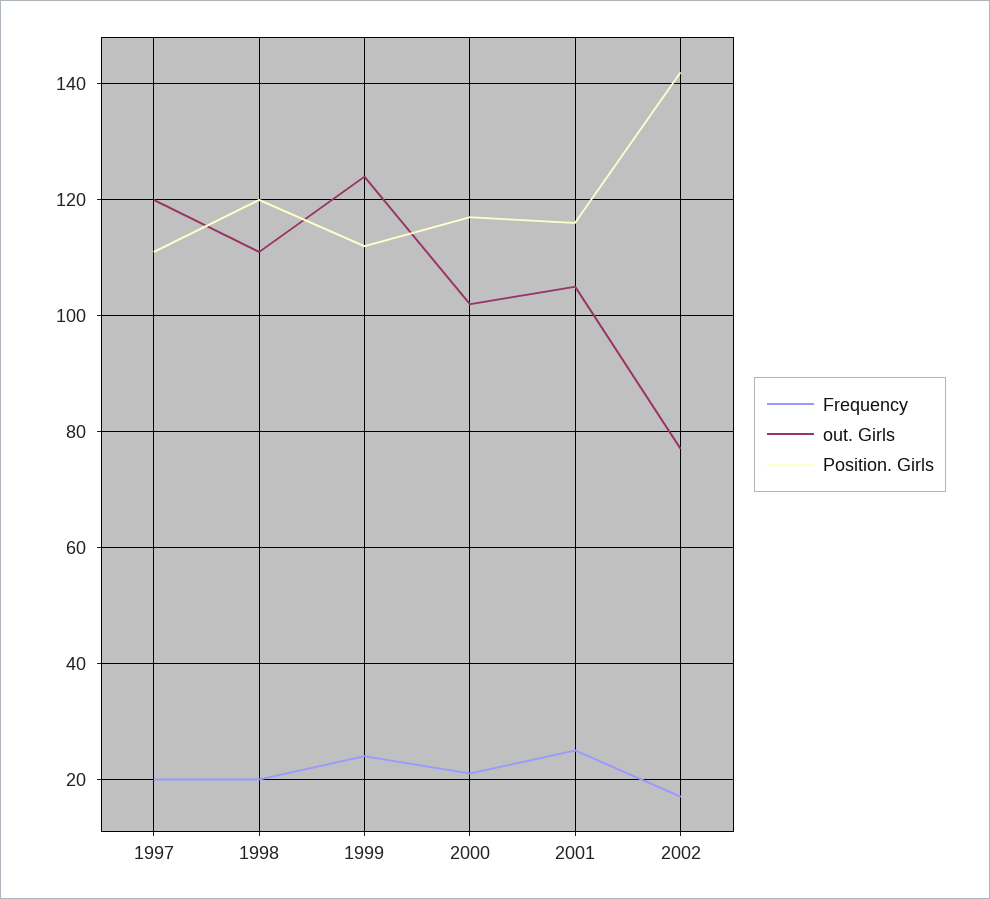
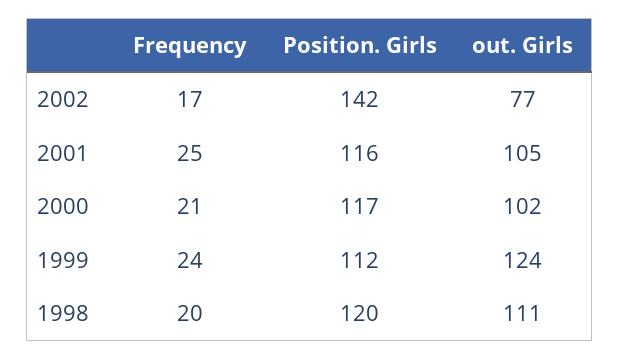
  {
    "Frequency": {
-     "1997": 20,
      "1998": 20,
      "1999": 24,
      "2000": 21,
      "2001": 25,
      "2002": 17
    },
    "out. Girls": {
-     "1997": 120,
      "1998": 111,
      "1999": 124,
      "2000": 102,
      "2001": 105,
      "2002": 77
    },
    "Position. Girls": {
-     "1997": 110,
      "1998": 120,
      "1999": 112,
      "2000": 117,
      "2001": 116,
      "2002": 142
    }
  }

